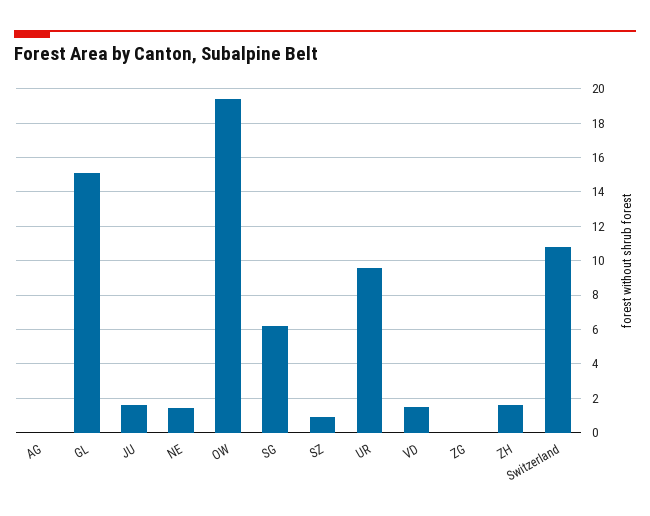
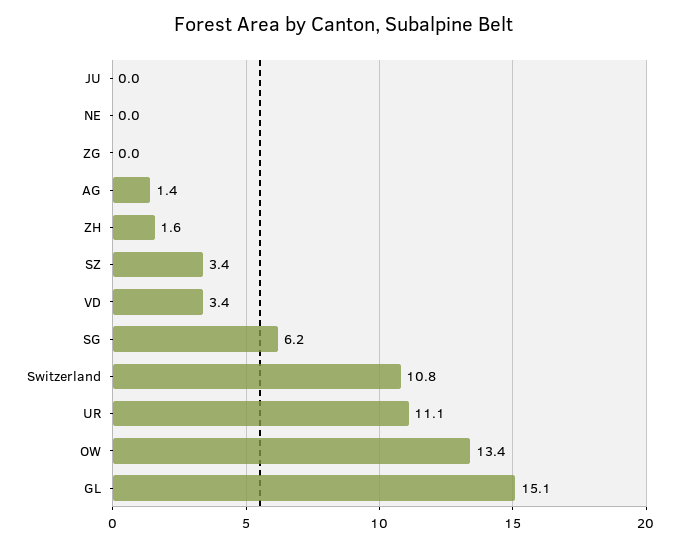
  {
-   "AG": 0,
+   "AG": 1.4,
    "GL": 15.1,
-   "JU": 1.5,
+   "JU": 0,
-   "NE": 1.5,
+   "NE": 0,
-   "OW": 19.5,
+   "OW": 13.4,
    "SG": 6.2,
-   "SZ": 1,
+   "SZ": 3.4,
-   "UR": 9.5,
+   "UR": 11.1,
-   "VD": 1.5,
+   "VD": 3.4,
    "ZG": 0,
    "ZH": 1.6,
    "Switzerland": 10.8
  }

